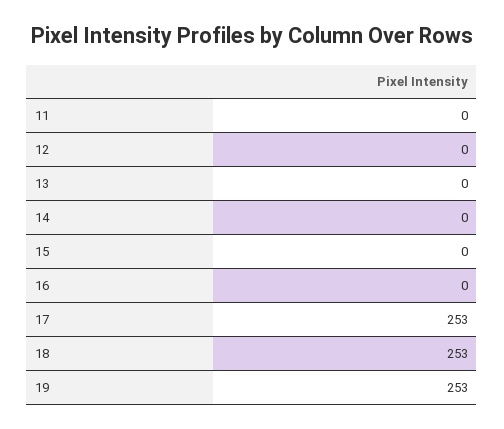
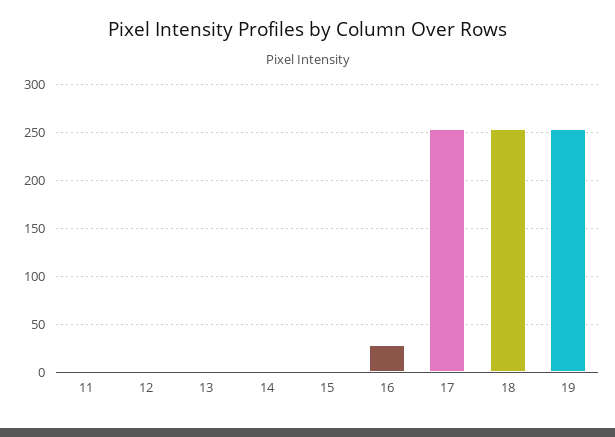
  {
    "11": 0,
    "12": 0,
    "13": 0,
    "14": 0,
    "15": 0,
-   "16": 0,
+   "16": 30,
    "17": 253,
    "18": 253,
    "19": 253
  }

